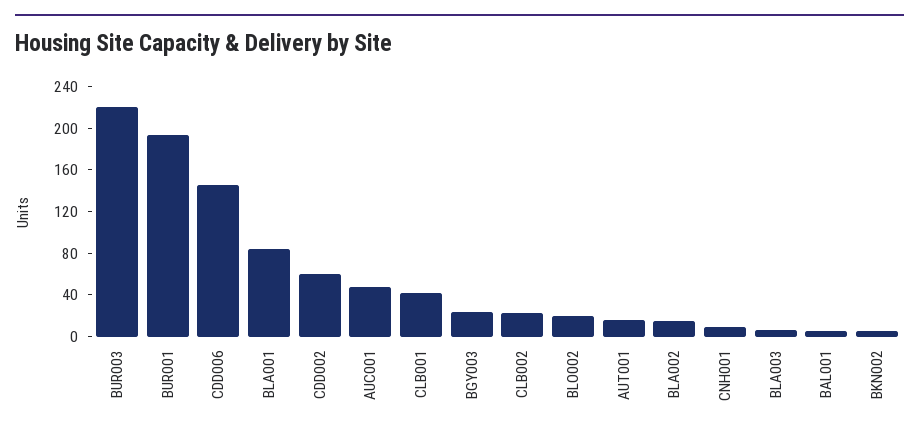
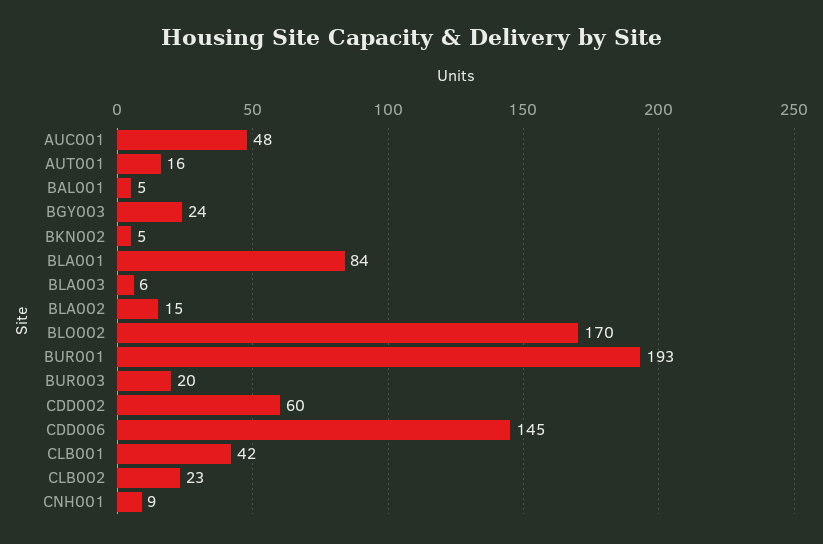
  {
-   "BUR003": 220,
+   "BUR003": 20,
    "BUR001": 193,
    "CDD006": 145,
    "BLA001": 84,
    "CDD002": 60,
    "AUC001": 48,
    "CLB001": 42,
    "BGY003": 24,
    "CLB002": 23,
-   "BLO002": 20,
+   "BLO002": 170,
    "AUT001": 16,
    "BLA002": 15,
    "CNH001": 9,
    "BLA003": 6,
    "BAL001": 5,
    "BKN002": 5
  }

